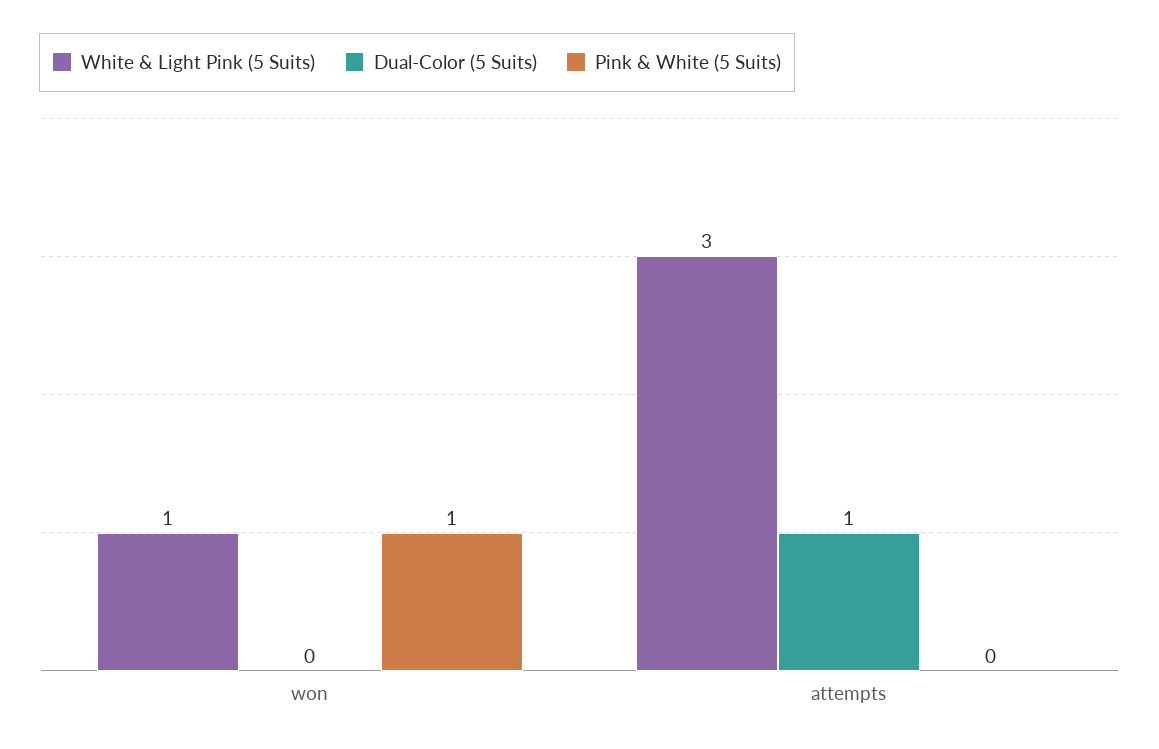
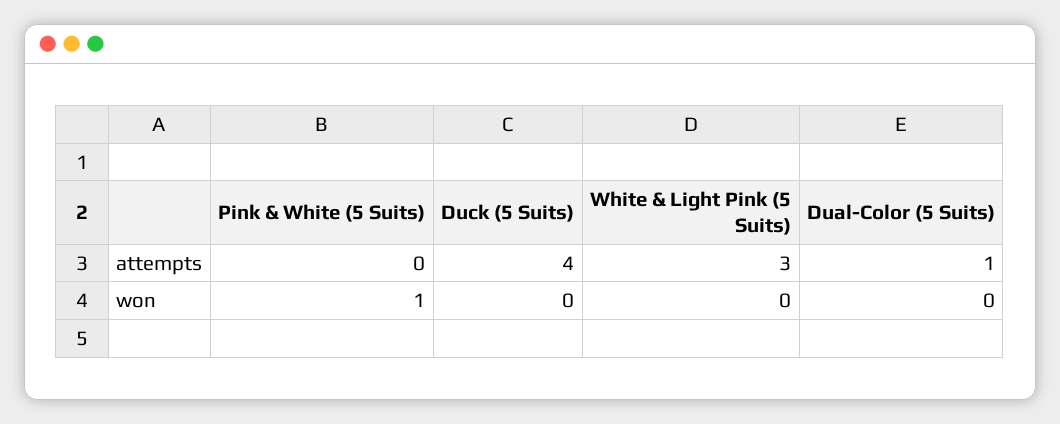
  {
    "White & Light Pink (5 Suits)": {
-     "won": 1,
+     "won": 0,
      "attempts": 3
    },
    "Dual-Color (5 Suits)": {
      "won": 0,
      "attempts": 1
    },
    "Pink & White (5 Suits)": {
      "won": 1,
      "attempts": 0
-   }
+   },
+   "Duck (5 Suits)": {
+     "attempts": 4,
+     "won": 0
+   }
  }

